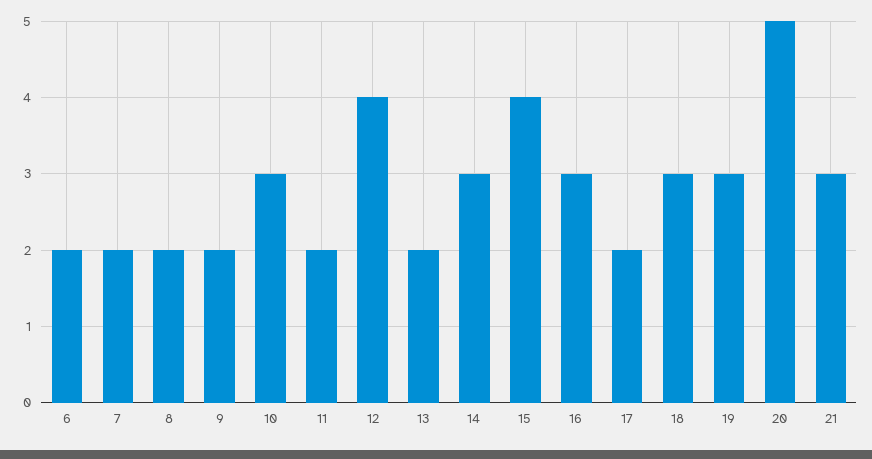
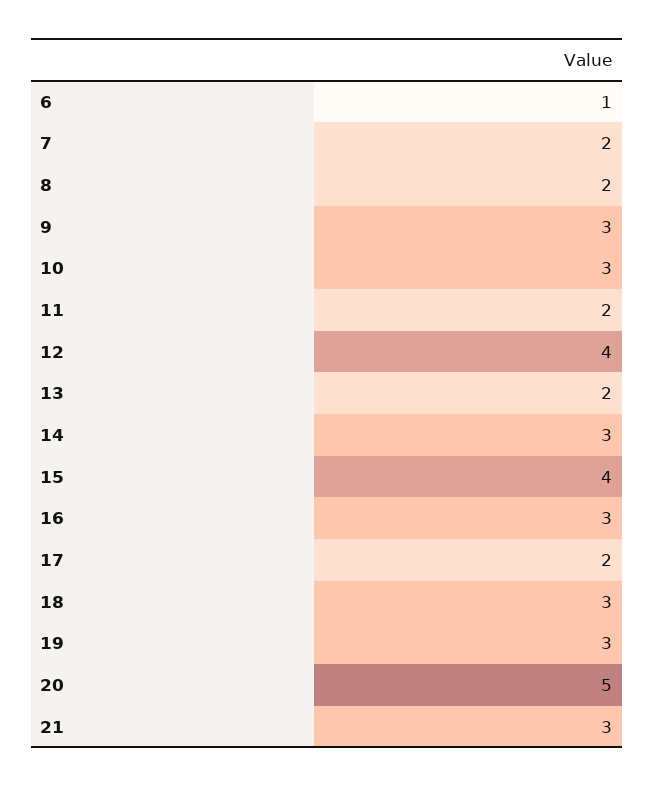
  {
-   "6": 2,
+   "6": 1,
    "7": 2,
    "8": 2,
-   "9": 2,
+   "9": 3,
    "10": 3,
    "11": 2,
    "12": 4,
    "13": 2,
    "14": 3,
    "15": 4,
    "16": 3,
    "17": 2,
    "18": 3,
    "19": 3,
    "20": 5,
    "21": 3
  }

